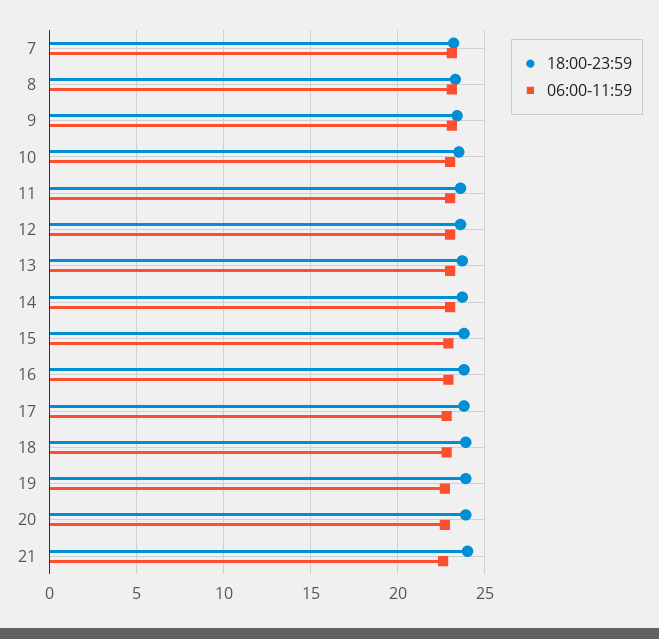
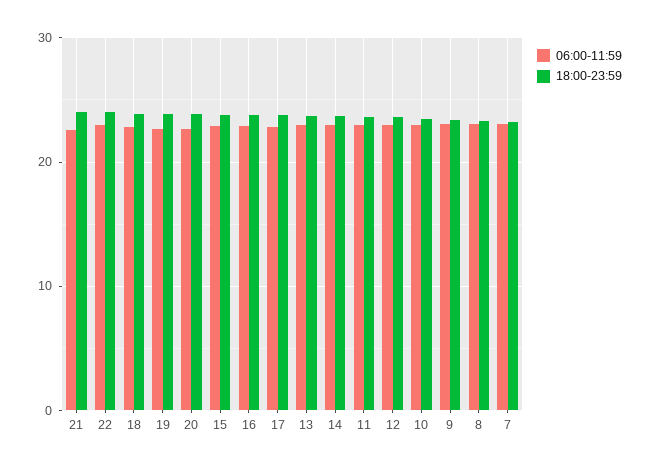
  {
    "18:00-23:59": {
      "7": 23,
      "8": 23.5,
      "9": 23.5,
      "10": 23.5,
      "11": 23.5,
      "12": 23.5,
      "13": 23.5,
      "14": 23.5,
      "15": 24,
      "16": 24,
      "17": 24,
      "18": 24,
      "19": 24,
      "20": 24,
-     "21": 24
+     "21": 24,
+     "22": 24
    },
    "06:00-11:59": {
      "7": 23,
      "8": 23,
      "9": 23,
      "10": 23,
      "11": 23,
      "12": 23,
      "13": 23,
      "14": 23,
      "15": 23,
      "16": 23,
      "17": 23,
      "18": 23,
      "19": 22.5,
      "20": 22.5,
-     "21": 22.5
+     "21": 22.5,
+     "22": 23
    }
  }

